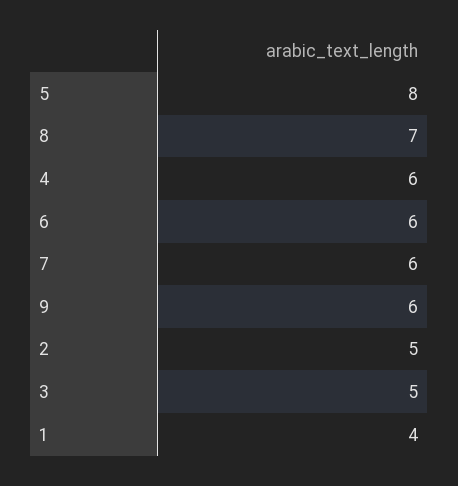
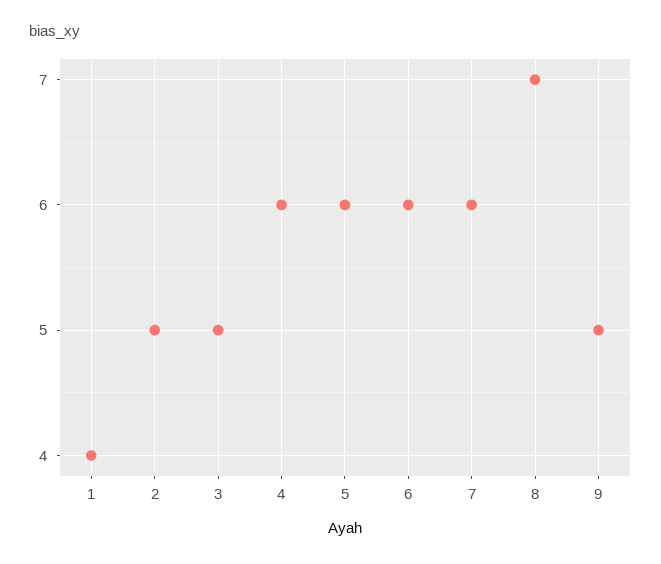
  {
-   "5": 8,
+   "5": 6,
    "8": 7,
    "4": 6,
    "6": 6,
    "7": 6,
-   "9": 6,
+   "9": 5,
    "2": 5,
    "3": 5,
    "1": 4
  }

